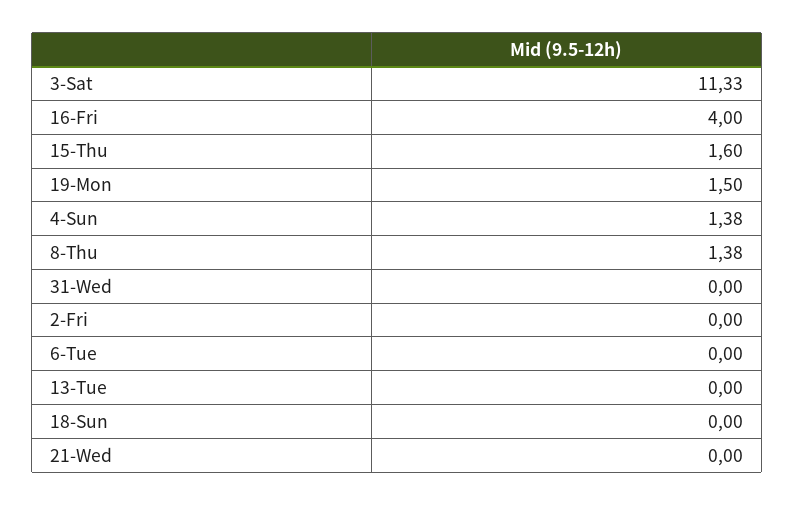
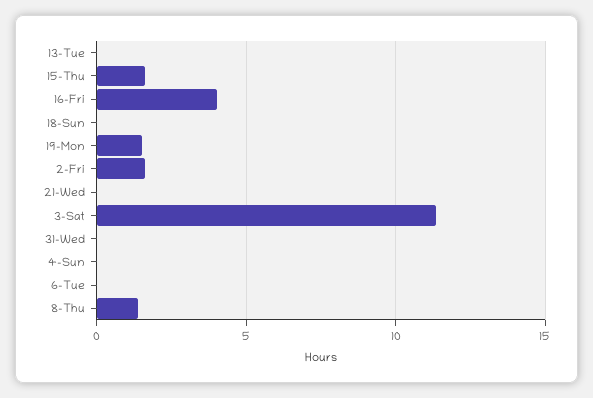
  {
    "3-Sat": 11.33,
    "16-Fri": 4,
    "15-Thu": 1.6,
    "19-Mon": 1.5,
-   "4-Sun": 1.38,
+   "4-Sun": 0,
    "8-Thu": 1.38,
    "31-Wed": 0,
-   "2-Fri": 0,
+   "2-Fri": 1.5,
    "6-Tue": 0,
    "13-Tue": 0,
    "18-Sun": 0,
    "21-Wed": 0
  }

